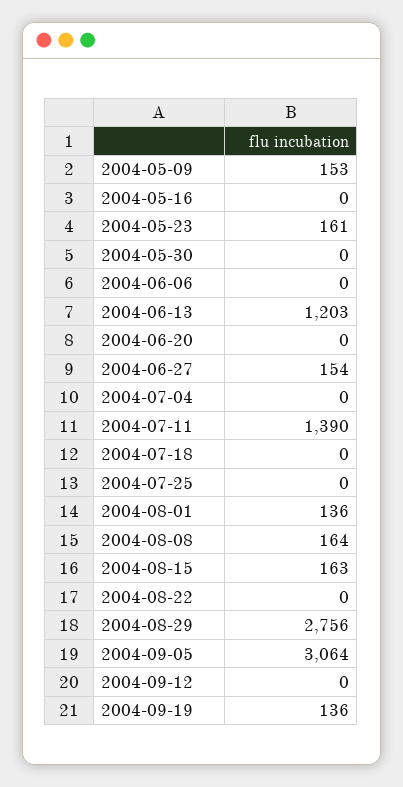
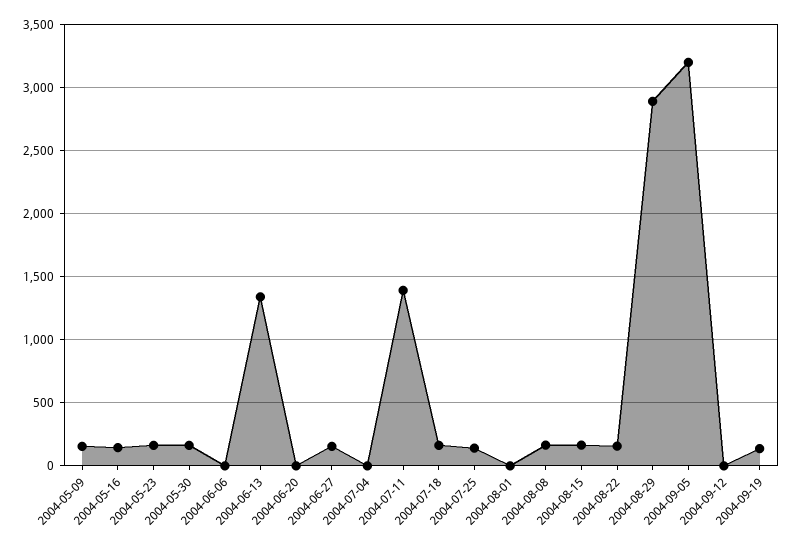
  {
    "2004-05-09": 153,
-   "2004-05-16": 0,
+   "2004-05-16": 150,
    "2004-05-23": 161,
-   "2004-05-30": 0,
+   "2004-05-30": 150,
    "2004-06-06": 0,
-   "2004-06-13": 1203,
+   "2004-06-13": 1350,
    "2004-06-20": 0,
    "2004-06-27": 154,
    "2004-07-04": 0,
    "2004-07-11": 1390,
-   "2004-07-18": 0,
+   "2004-07-18": 150,
-   "2004-07-25": 0,
+   "2004-07-25": 150,
-   "2004-08-01": 136,
+   "2004-08-01": 0,
    "2004-08-08": 164,
    "2004-08-15": 163,
-   "2004-08-22": 0,
+   "2004-08-22": 150,
-   "2004-08-29": 2756,
+   "2004-08-29": 2900,
-   "2004-09-05": 3064,
+   "2004-09-05": 3200,
    "2004-09-12": 0,
    "2004-09-19": 136
  }

